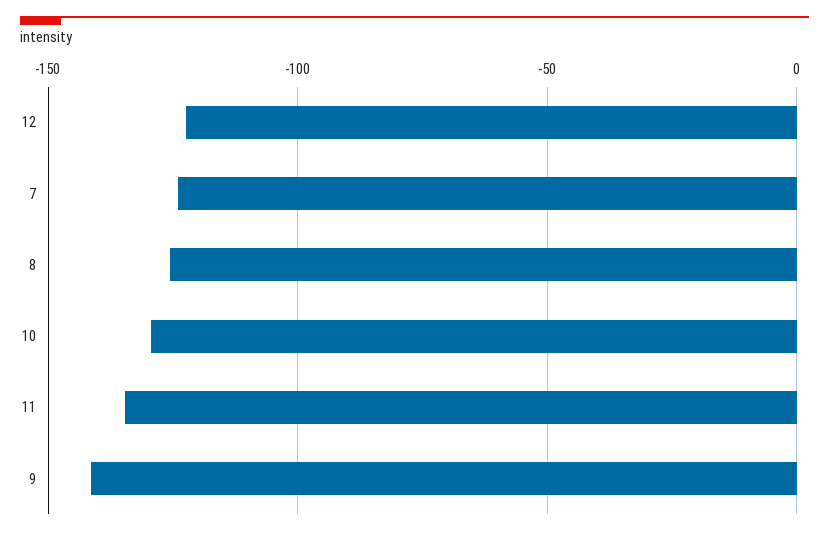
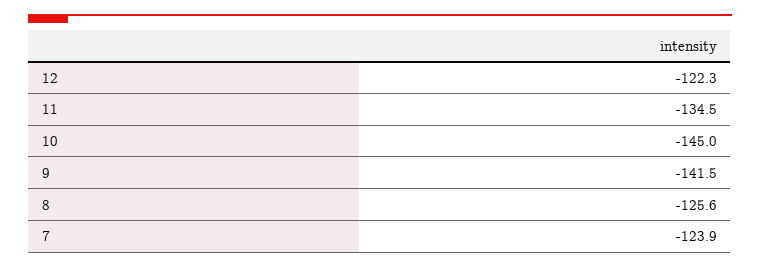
  {
    "12": -122.3,
    "7": -123.9,
    "8": -125.6,
-   "10": -130,
+   "10": -145,
    "11": -134.5,
    "9": -141.5
  }

